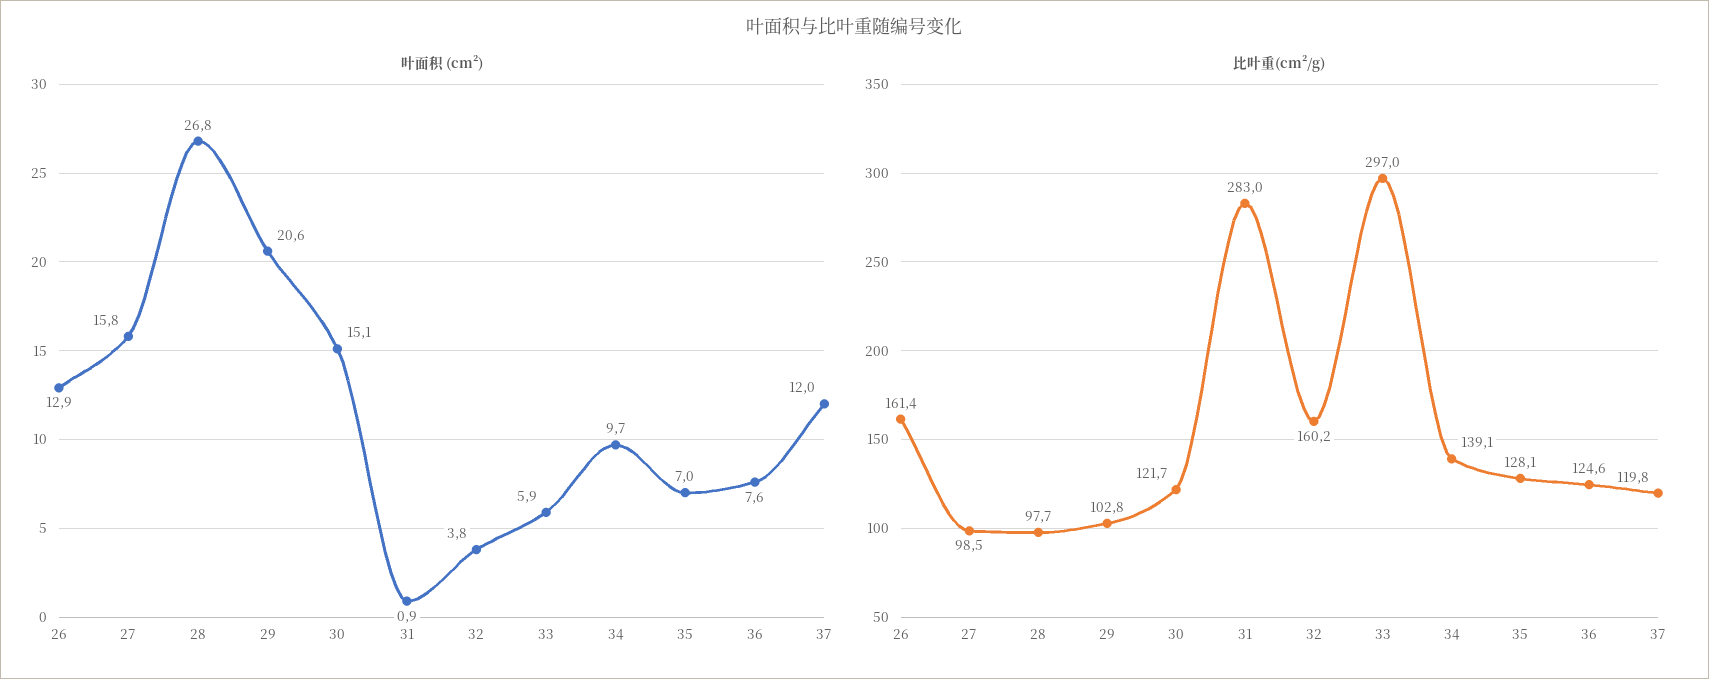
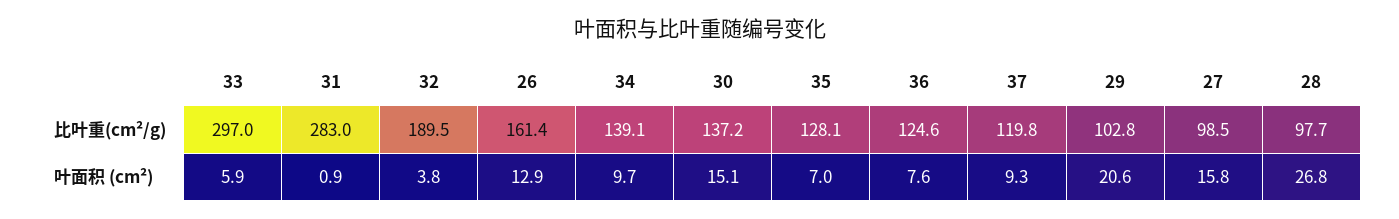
  {
    "叶面积 (cm²)": {
      "26": 12.9,
      "27": 15.8,
      "28": 26.8,
      "29": 20.6,
      "30": 15.1,
      "31": 0.9,
      "32": 3.8,
      "33": 5.9,
      "34": 9.7,
      "35": 7,
      "36": 7.6,
-     "37": 12
+     "37": 9.3
    },
    "比叶重(cm²/g)": {
      "26": 161.4,
      "27": 98.5,
      "28": 97.7,
      "29": 102.8,
-     "30": 121.7,
+     "30": 137.2,
      "31": 283,
-     "32": 160.2,
+     "32": 189.5,
      "33": 297,
      "34": 139.1,
      "35": 128.1,
      "36": 124.6,
      "37": 119.8
    }
  }

